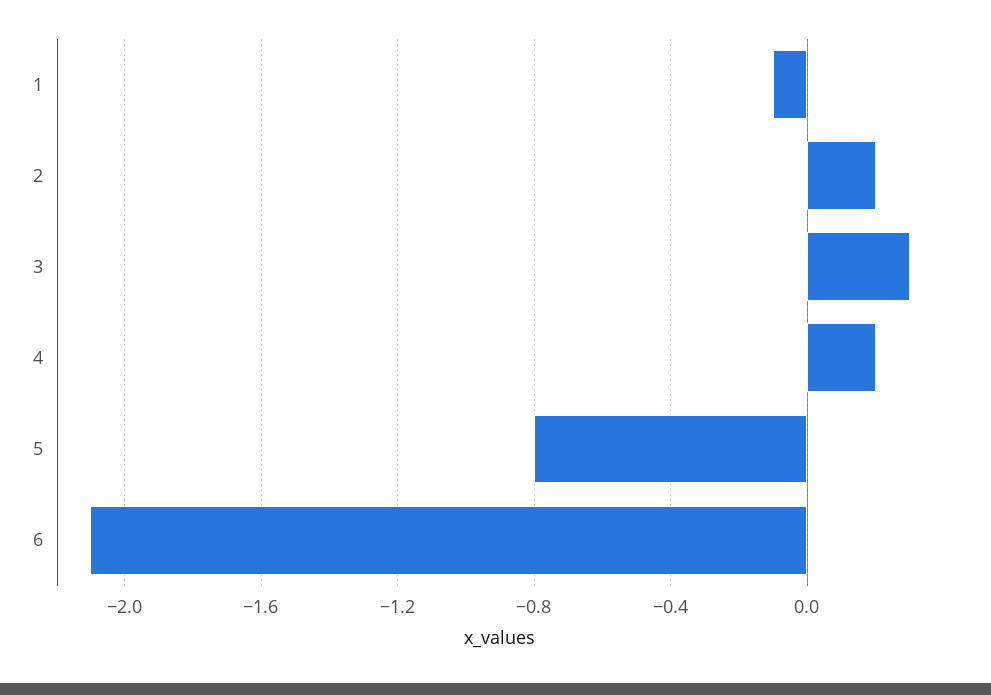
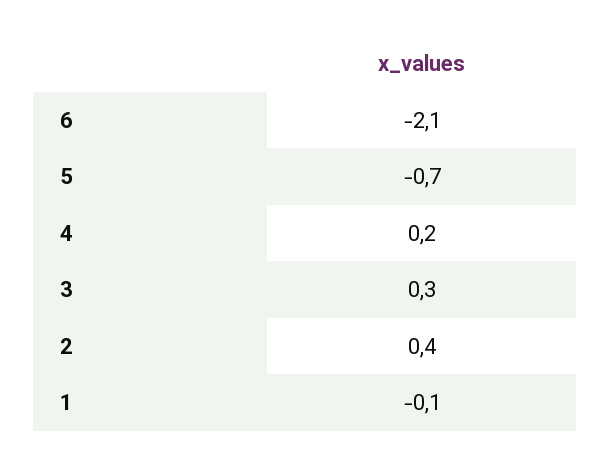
  {
    "1": -0.1,
-   "2": 0.2,
+   "2": 0.4,
    "3": 0.3,
    "4": 0.2,
-   "5": -0.8,
+   "5": -0.7,
    "6": -2.1
  }

